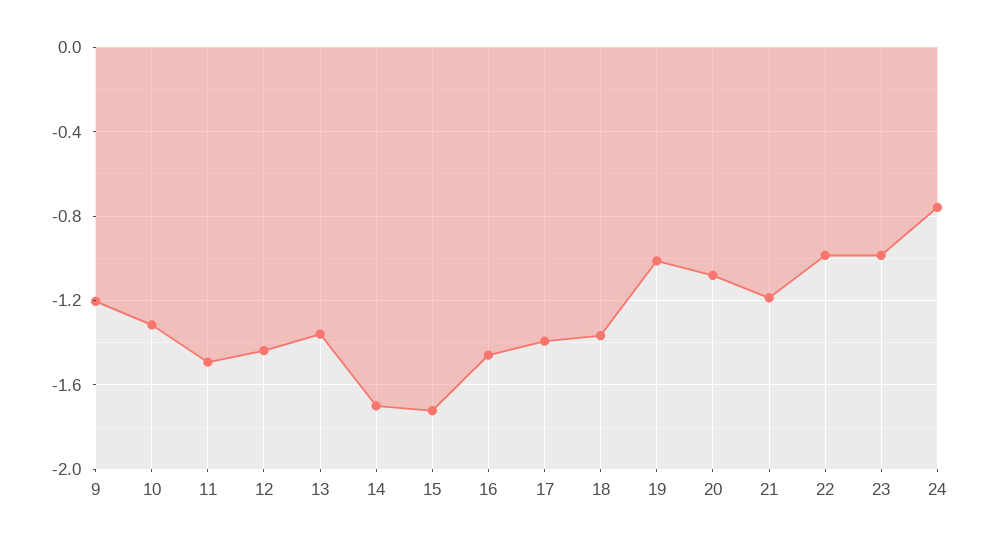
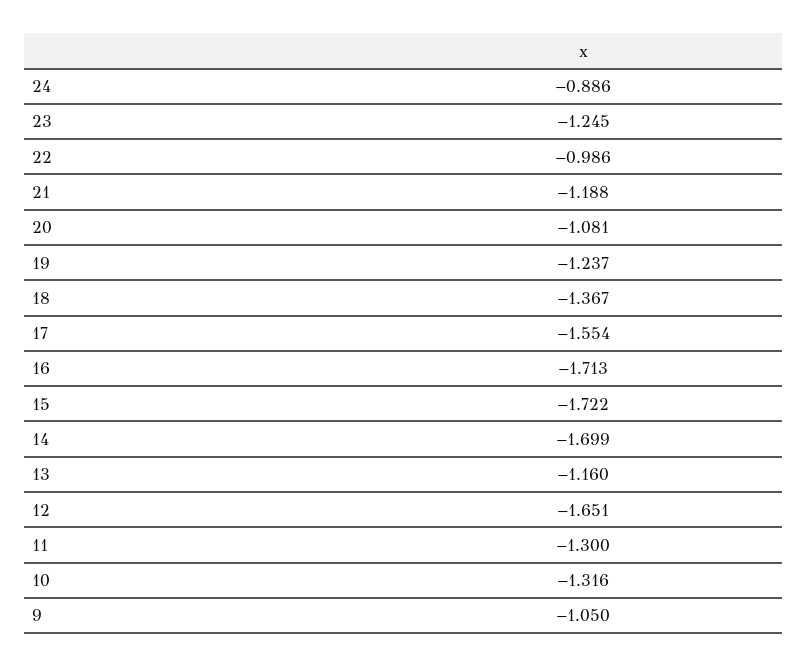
  {
-   "9": -1.2,
+   "9": -1.05,
    "10": -1.316,
-   "11": -1.5,
+   "11": -1.3,
-   "12": -1.45,
+   "12": -1.651,
-   "13": -1.35,
+   "13": -1.16,
    "14": -1.699,
    "15": -1.722,
-   "16": -1.45,
+   "16": -1.713,
-   "17": -1.4,
+   "17": -1.554,
    "18": -1.367,
-   "19": -1,
+   "19": -1.237,
    "20": -1.081,
    "21": -1.188,
    "22": -0.986,
-   "23": -1,
+   "23": -1.245,
-   "24": -0.75
+   "24": -0.886
  }

